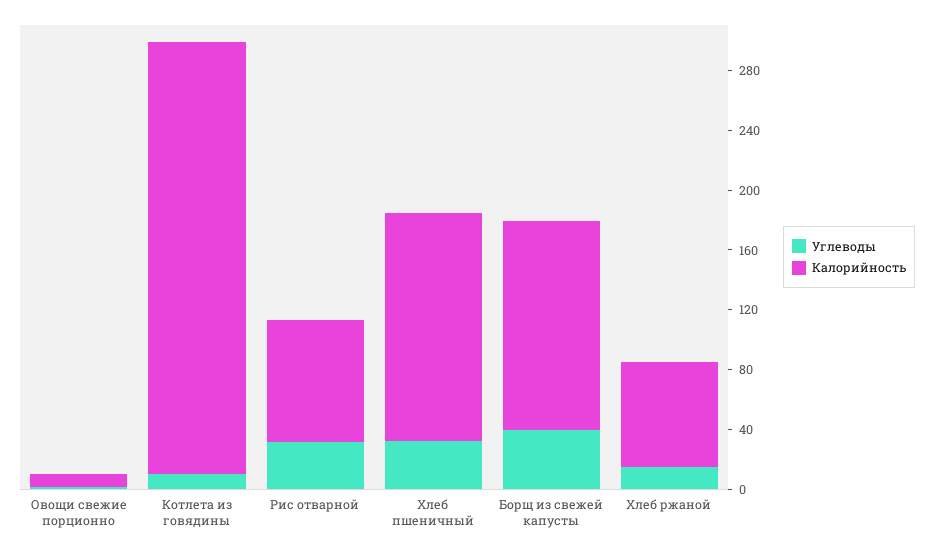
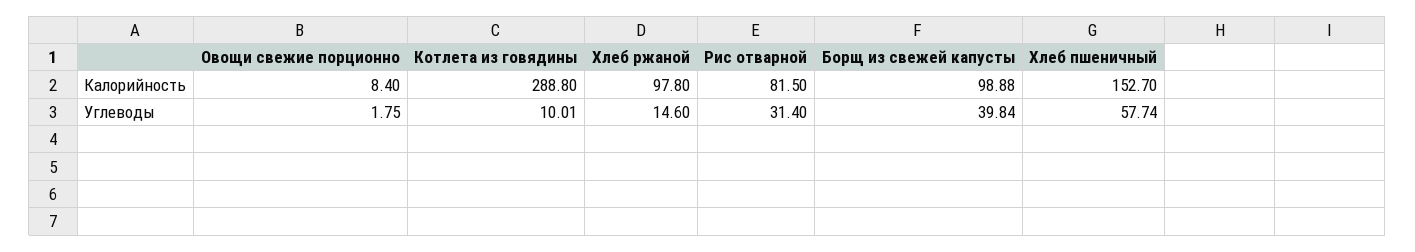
  {
    "Углеводы": {
      "Овощи свежие порционно": 1.75,
      "Котлета из говядины": 10.01,
      "Рис отварной": 31.4,
-     "Хлеб пшеничный": 30,
+     "Хлеб пшеничный": 57.74,
      "Борщ из свежей капусты": 39.84,
      "Хлеб ржаной": 14.6
    },
    "Калорийность": {
      "Овощи свежие порционно": 8.4,
      "Котлета из говядины": 288.8,
      "Рис отварной": 81.5,
      "Хлеб пшеничный": 152.7,
-     "Борщ из свежей капусты": 140,
+     "Борщ из свежей капусты": 98.88,
-     "Хлеб ржаной": 70
+     "Хлеб ржаной": 97.8
    }
  }

